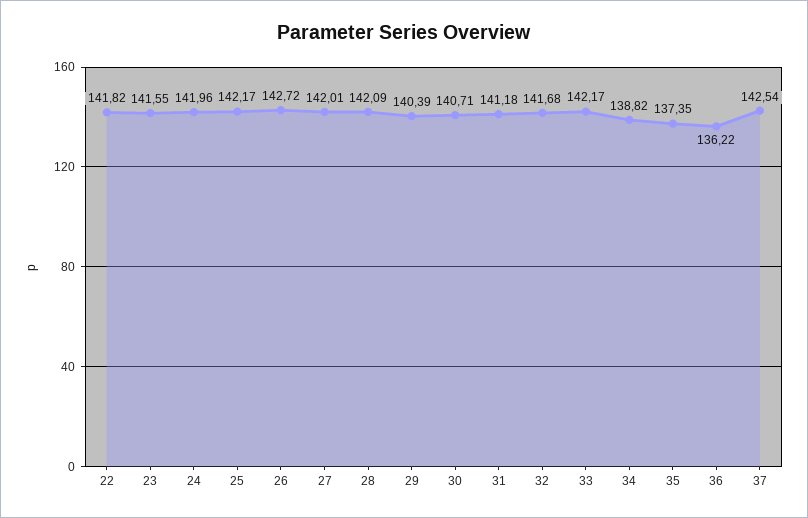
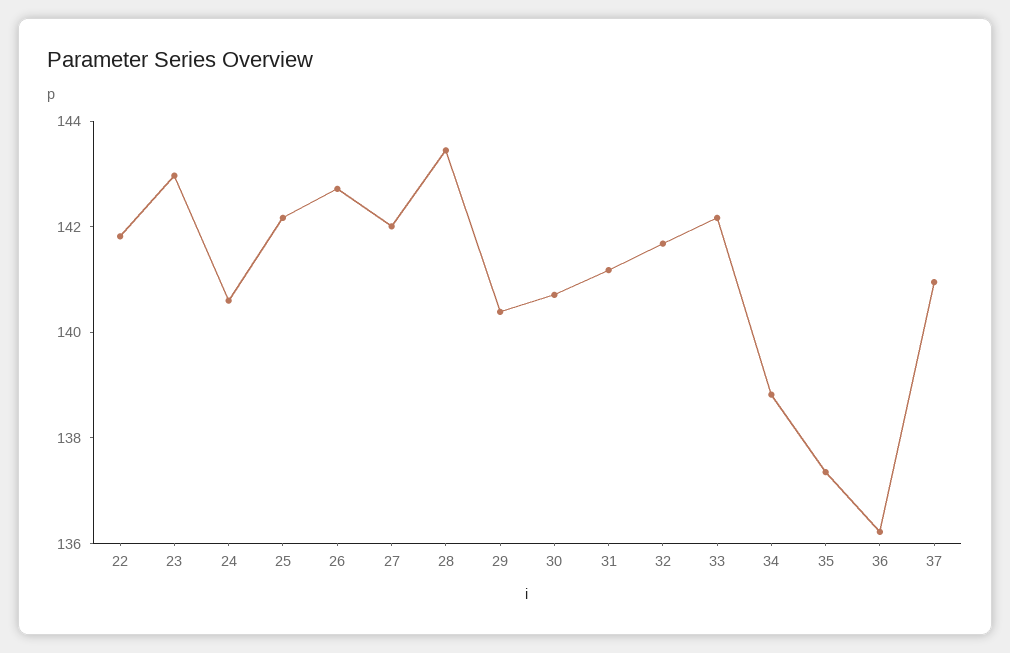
  {
    "22": 141.82,
-   "23": 141.55,
+   "23": 143,
-   "24": 141.96,
+   "24": 140.5,
    "25": 142.17,
    "26": 142.72,
    "27": 142.01,
-   "28": 142.09,
+   "28": 143.5,
    "29": 140.39,
    "30": 140.71,
    "31": 141.18,
    "32": 141.68,
    "33": 142.17,
    "34": 138.82,
    "35": 137.35,
    "36": 136.22,
-   "37": 142.54
+   "37": 141
  }

